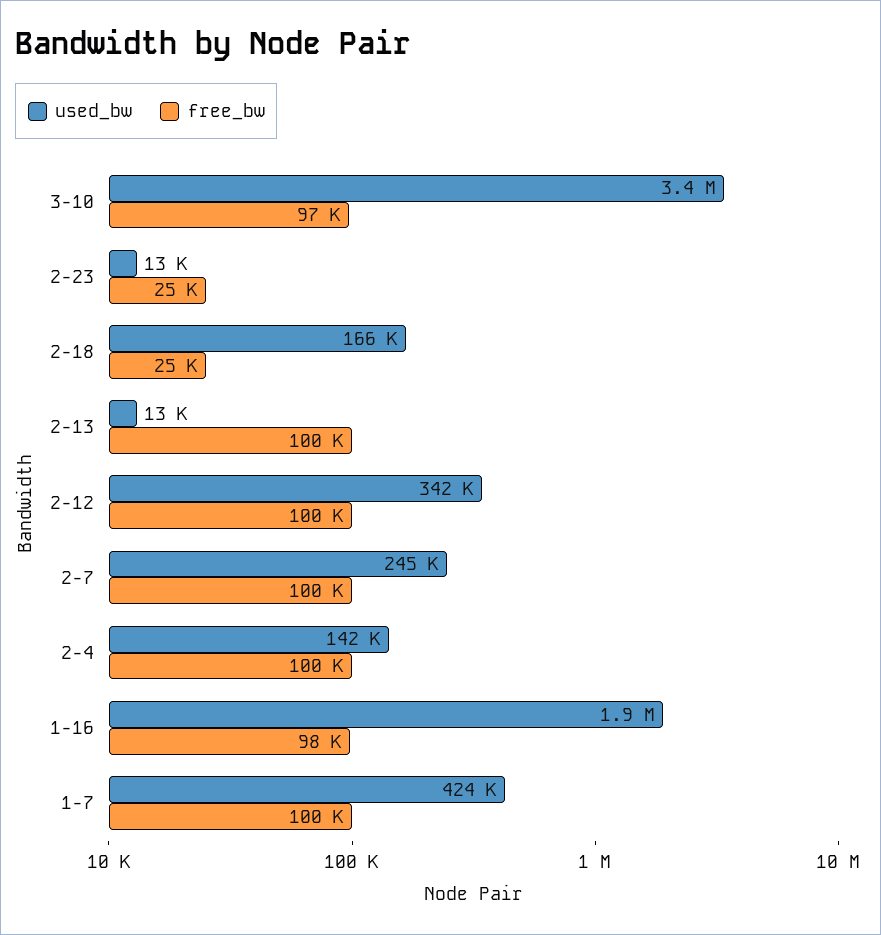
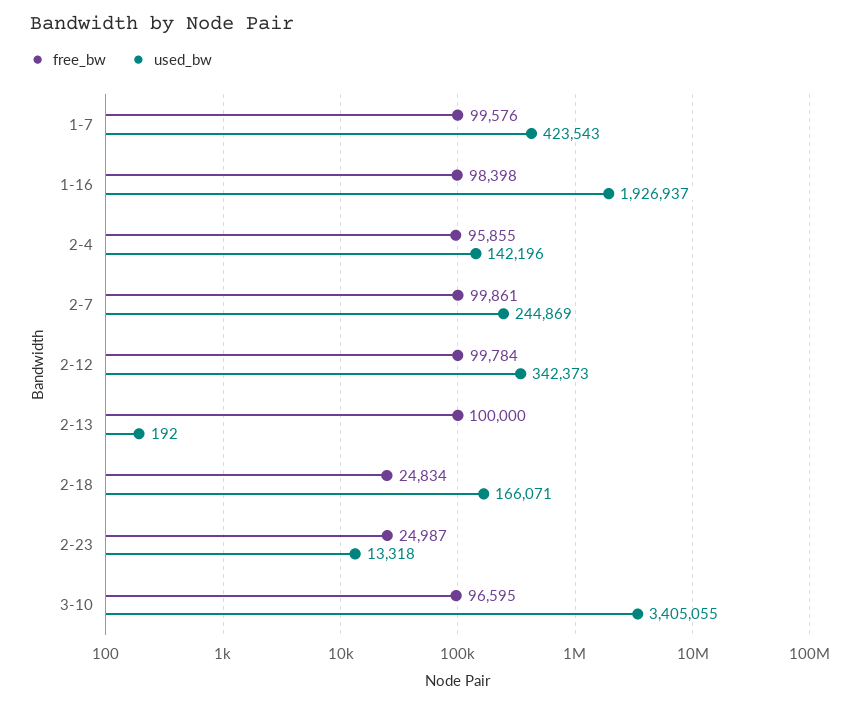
  {
    "used_bw": {
      "3-10": 3405055,
      "2-23": 13318,
      "2-18": 166071,
-     "2-13": 13000,
+     "2-13": 192,
      "2-12": 342373,
      "2-7": 244869,
      "2-4": 142196,
      "1-16": 1926937,
      "1-7": 423543
    },
    "free_bw": {
      "3-10": 96595,
      "2-23": 24987,
      "2-18": 24834,
      "2-13": 100000,
      "2-12": 99784,
      "2-7": 99861,
-     "2-4": 100000,
+     "2-4": 95855,
      "1-16": 98398,
      "1-7": 99576
    }
  }

